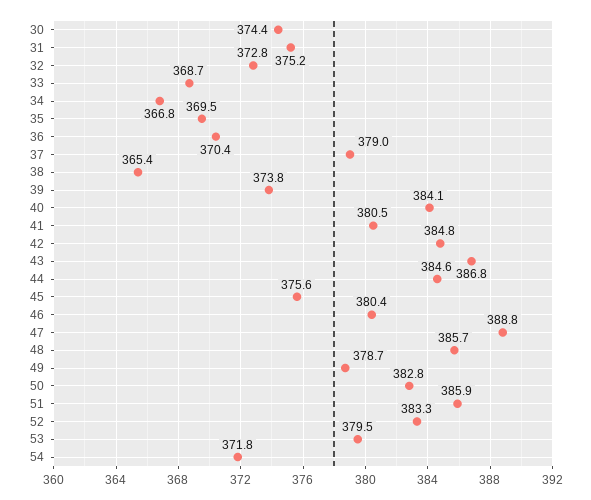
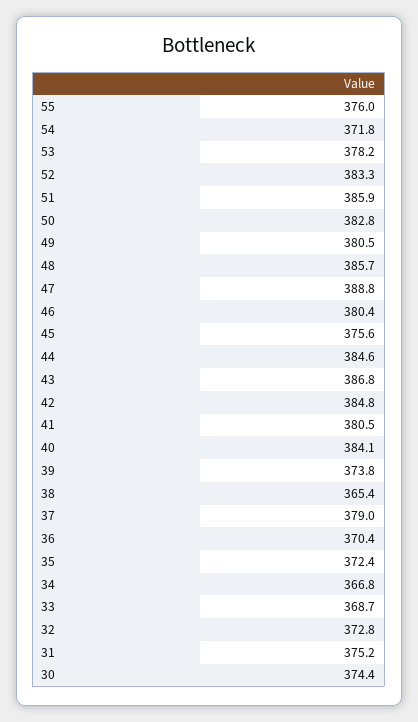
  {
    "30": 374.4,
    "31": 375.2,
    "32": 372.8,
    "33": 368.7,
    "34": 366.8,
-   "35": 369.5,
+   "35": 372.4,
    "36": 370.4,
    "37": 379,
    "38": 365.4,
    "39": 373.8,
    "40": 384.1,
    "41": 380.5,
    "42": 384.8,
    "43": 386.8,
    "44": 384.6,
    "45": 375.6,
    "46": 380.4,
    "47": 388.8,
    "48": 385.7,
-   "49": 378.7,
+   "49": 380.5,
    "50": 382.8,
    "51": 385.9,
    "52": 383.3,
-   "53": 379.5,
+   "53": 378.2,
-   "54": 371.8
+   "54": 371.8,
+   "55": 376
  }

